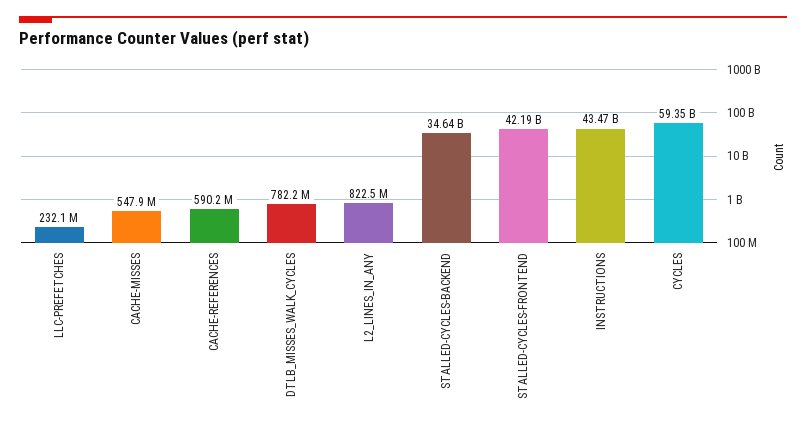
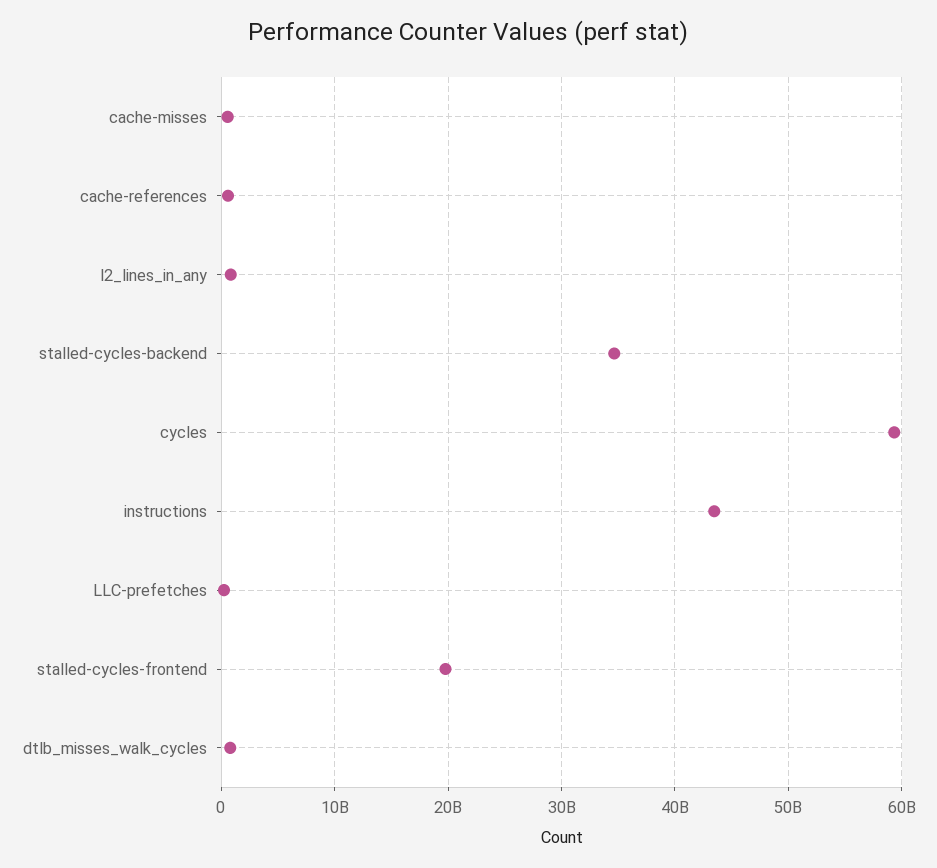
  {
    "LLC-PREFETCHES": 232100000,
    "CACHE-MISSES": 547900000,
    "CACHE-REFERENCES": 590200000,
    "DTLB_MISSES_WALK_CYCLES": 782200000,
    "L2_LINES_IN_ANY": 822500000,
    "STALLED-CYCLES-BACKEND": 34640000000,
-   "STALLED-CYCLES-FRONTEND": 42190000000,
+   "STALLED-CYCLES-FRONTEND": 20000000000,
    "INSTRUCTIONS": 43470000000,
    "CYCLES": 59350000000
  }

